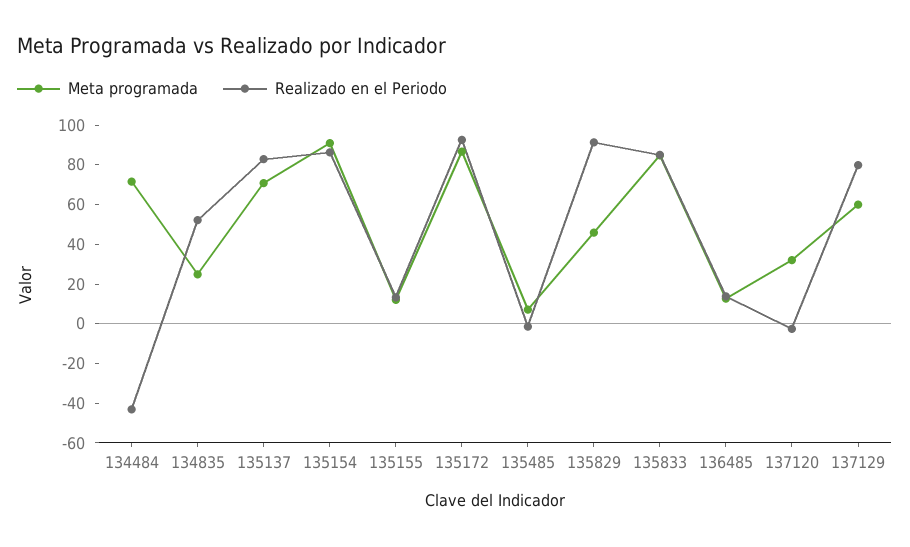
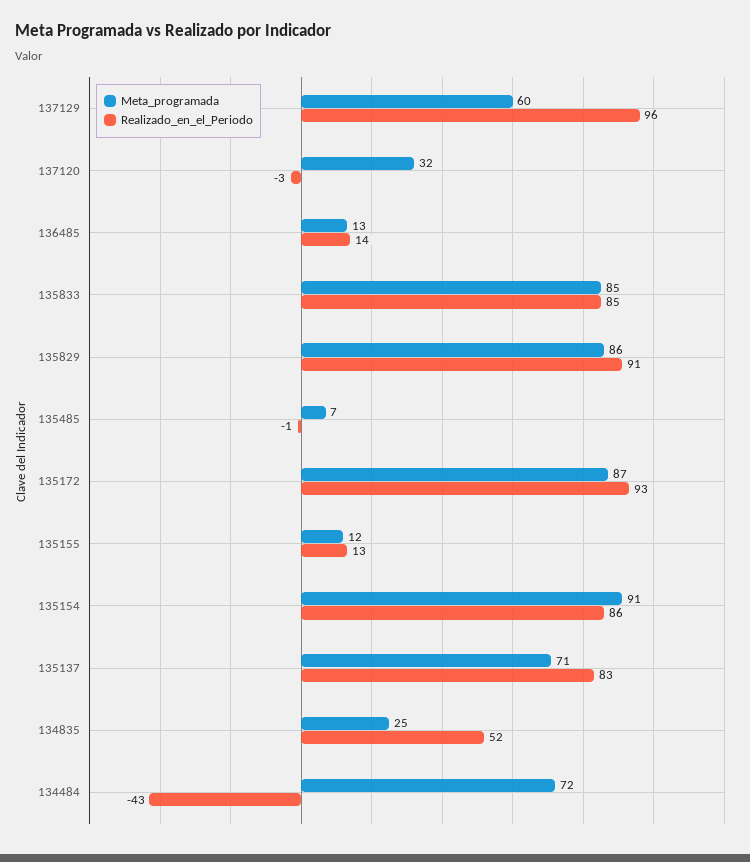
  {
    "Meta programada": {
      "134484": 72,
      "134835": 25,
      "135137": 71,
      "135154": 91,
      "135155": 12,
      "135172": 87,
      "135485": 7,
-     "135829": 45,
+     "135829": 86,
      "135833": 85,
      "136485": 13,
      "137120": 32,
      "137129": 60
    },
    "Realizado en el Periodo": {
      "134484": -43,
      "134835": 52,
      "135137": 83,
      "135154": 86,
      "135155": 13,
      "135172": 93,
      "135485": -1,
      "135829": 91,
      "135833": 85,
      "136485": 14,
      "137120": -3,
-     "137129": 80
+     "137129": 96
    }
  }

